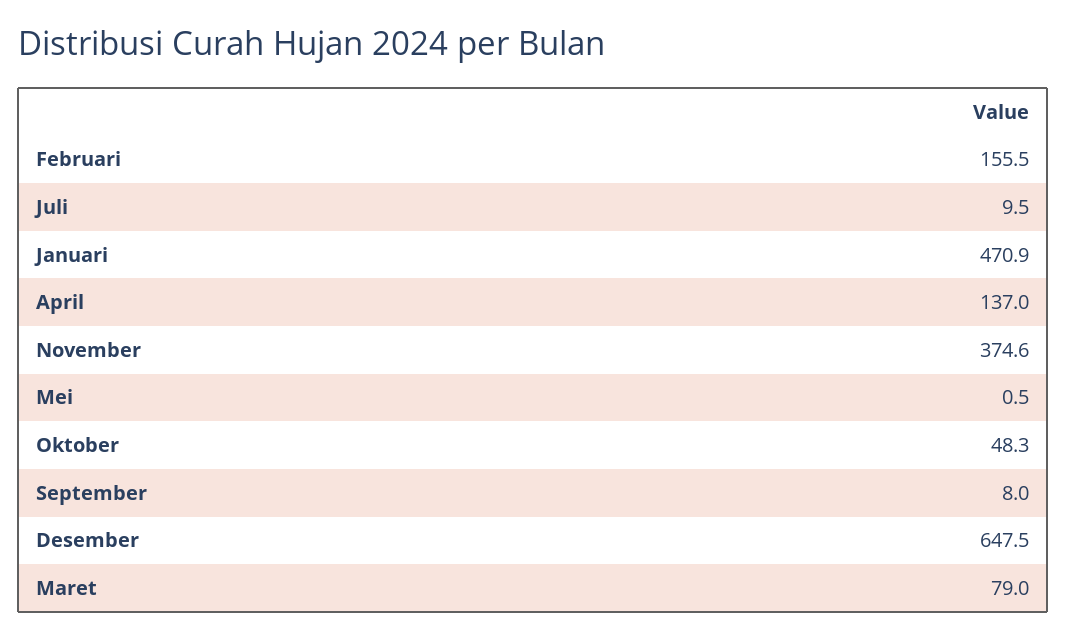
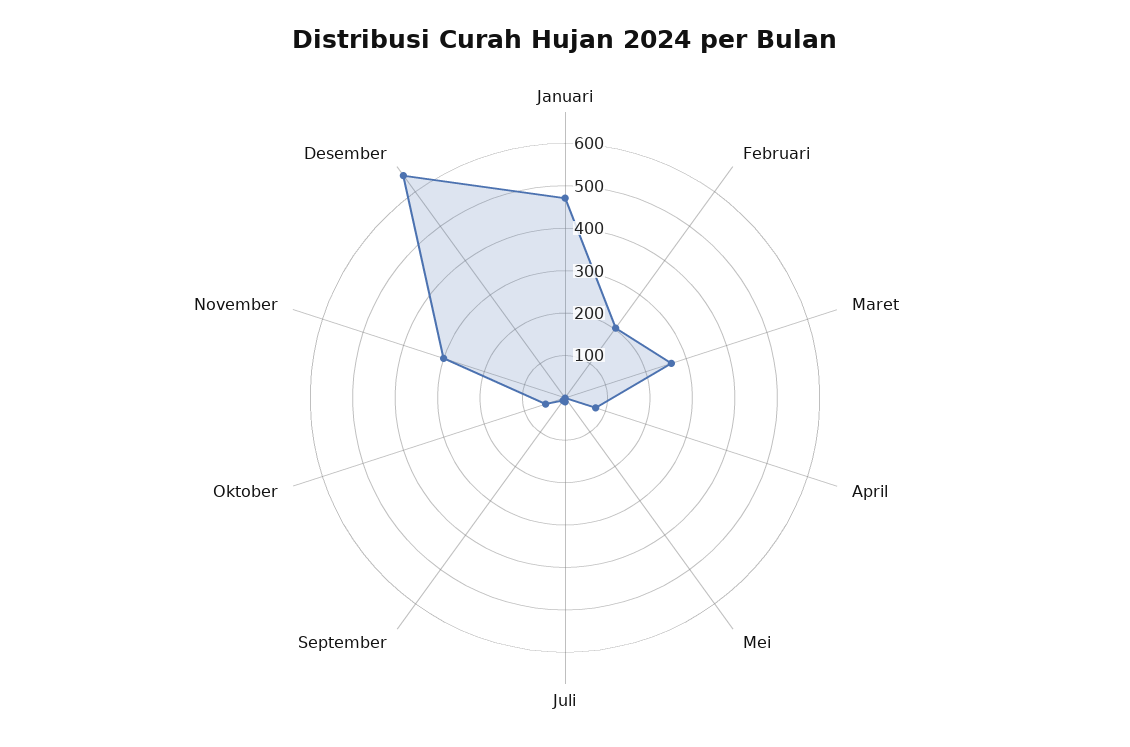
  {
-   "Februari": 155.5,
+   "Februari": 200,
    "Juli": 9.5,
    "Januari": 470.9,
-   "April": 137,
+   "April": 80,
-   "November": 374.6,
+   "November": 300,
    "Mei": 0.5,
    "Oktober": 48.3,
    "September": 8,
    "Desember": 647.5,
-   "Maret": 79
+   "Maret": 260
  }

